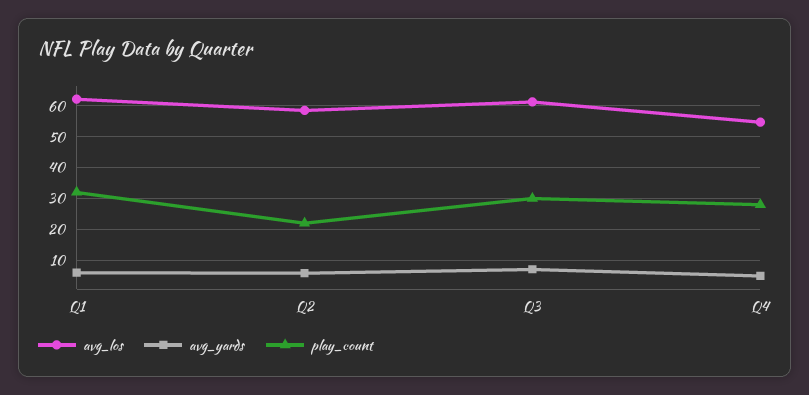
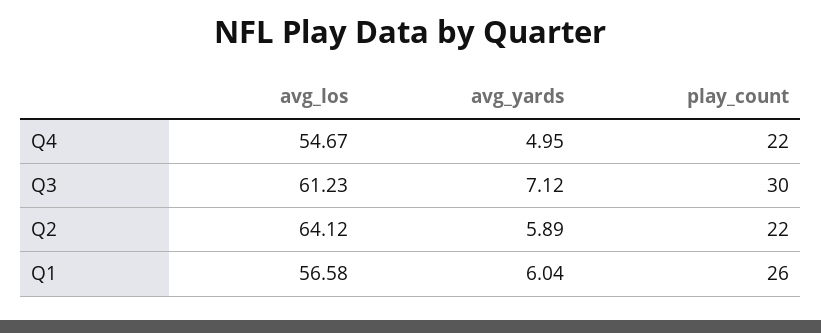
  {
    "avg_los": {
-     "Q1": 62,
+     "Q1": 56.58,
-     "Q2": 58,
+     "Q2": 64.12,
      "Q3": 61.23,
      "Q4": 54.67
    },
    "avg_yards": {
      "Q1": 6.04,
      "Q2": 5.89,
      "Q3": 7.12,
      "Q4": 4.95
    },
    "play_count": {
-     "Q1": 32,
+     "Q1": 26,
      "Q2": 22,
      "Q3": 30,
-     "Q4": 28
+     "Q4": 22
    }
  }

